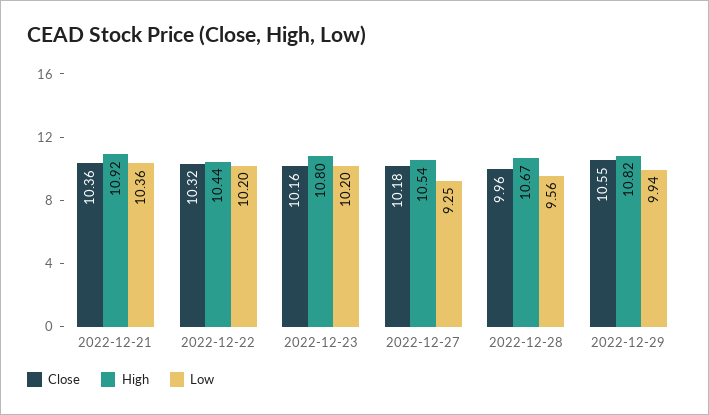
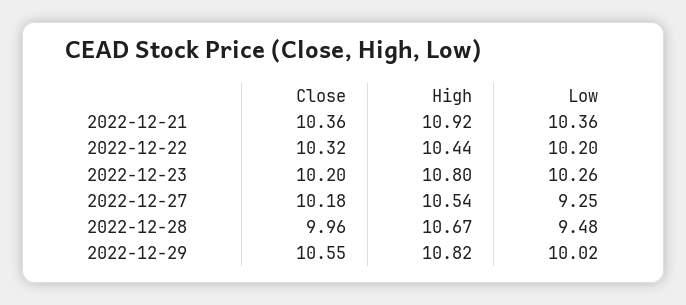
  {
    "Close": {
      "2022-12-21": 10.36,
      "2022-12-22": 10.32,
-     "2022-12-23": 10.16,
+     "2022-12-23": 10.2,
      "2022-12-27": 10.18,
      "2022-12-28": 9.96,
      "2022-12-29": 10.55
    },
    "High": {
      "2022-12-21": 10.92,
      "2022-12-22": 10.44,
      "2022-12-23": 10.8,
      "2022-12-27": 10.54,
      "2022-12-28": 10.67,
      "2022-12-29": 10.82
    },
    "Low": {
      "2022-12-21": 10.36,
      "2022-12-22": 10.2,
-     "2022-12-23": 10.2,
+     "2022-12-23": 10.26,
      "2022-12-27": 9.25,
-     "2022-12-28": 9.56,
+     "2022-12-28": 9.48,
-     "2022-12-29": 9.94
+     "2022-12-29": 10.02
    }
  }

